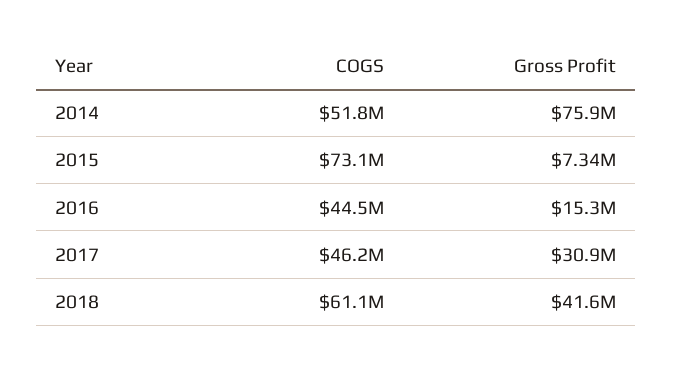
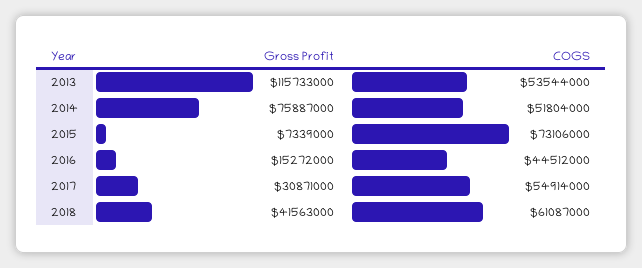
  {
    "COGS": {
      "2014": 51804000,
      "2015": 73106000,
      "2016": 44512000,
-     "2017": 46200000,
+     "2017": 54914000,
-     "2018": 61087000
+     "2018": 61087000,
+     "2013": 53544000
    },
    "Gross Profit": {
      "2014": 75887000,
      "2015": 7339000,
      "2016": 15272000,
      "2017": 30871000,
-     "2018": 41563000
+     "2018": 41563000,
+     "2013": 115733000
    }
  }

